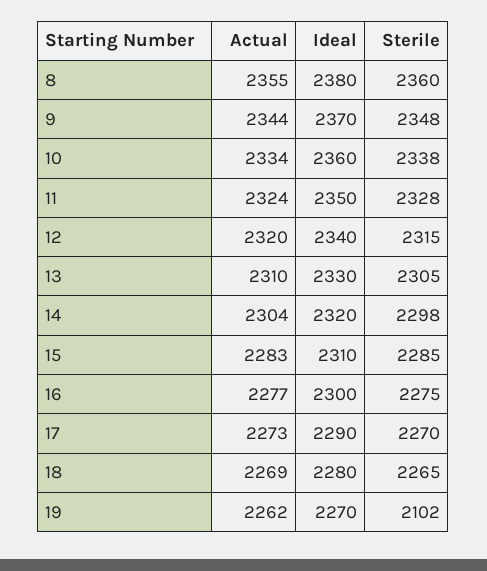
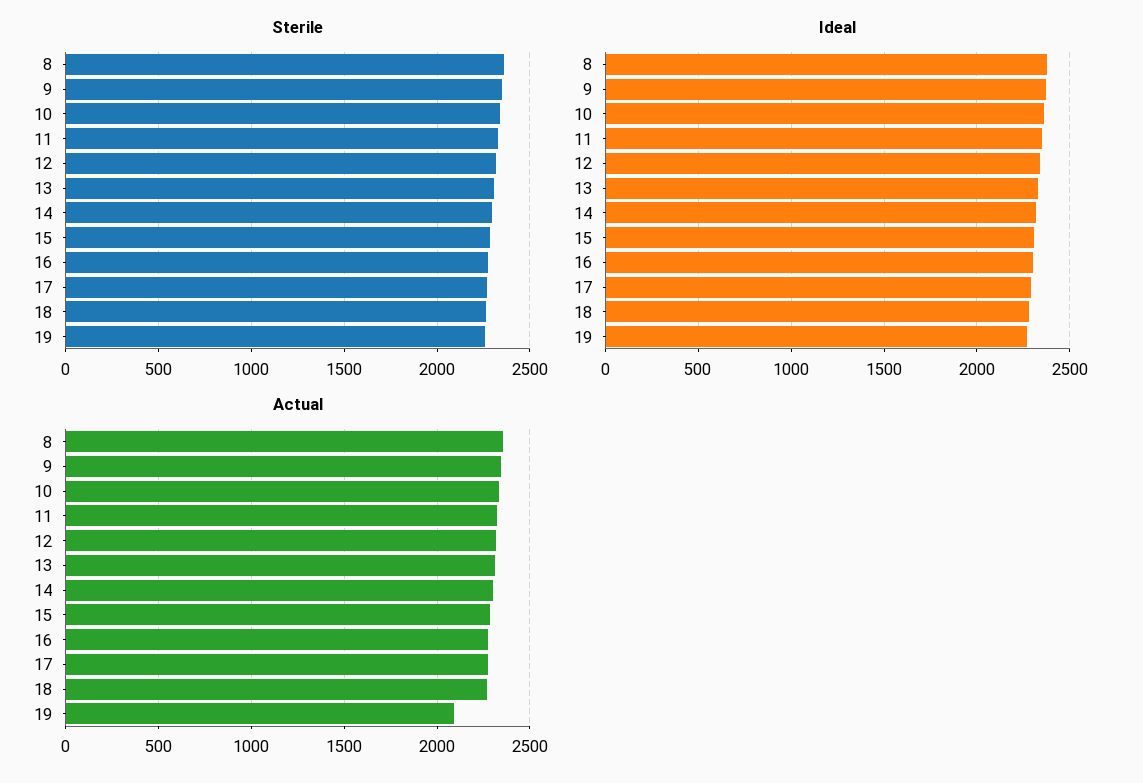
  {
    "Actual": {
      "8": 2355,
      "9": 2344,
      "10": 2334,
      "11": 2324,
      "12": 2320,
      "13": 2310,
      "14": 2304,
      "15": 2283,
      "16": 2277,
      "17": 2273,
      "18": 2269,
-     "19": 2262
+     "19": 2100
    },
    "Ideal": {
      "8": 2380,
      "9": 2370,
      "10": 2360,
      "11": 2350,
      "12": 2340,
      "13": 2330,
      "14": 2320,
      "15": 2310,
      "16": 2300,
      "17": 2290,
      "18": 2280,
      "19": 2270
    },
    "Sterile": {
      "8": 2360,
      "9": 2348,
      "10": 2338,
      "11": 2328,
      "12": 2315,
      "13": 2305,
      "14": 2298,
      "15": 2285,
      "16": 2275,
      "17": 2270,
      "18": 2265,
-     "19": 2102
+     "19": 2250
    }
  }

